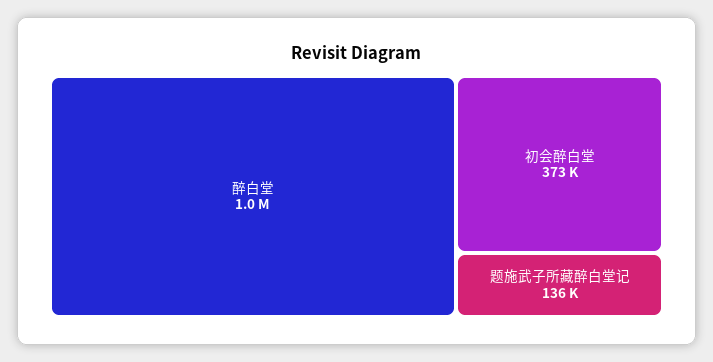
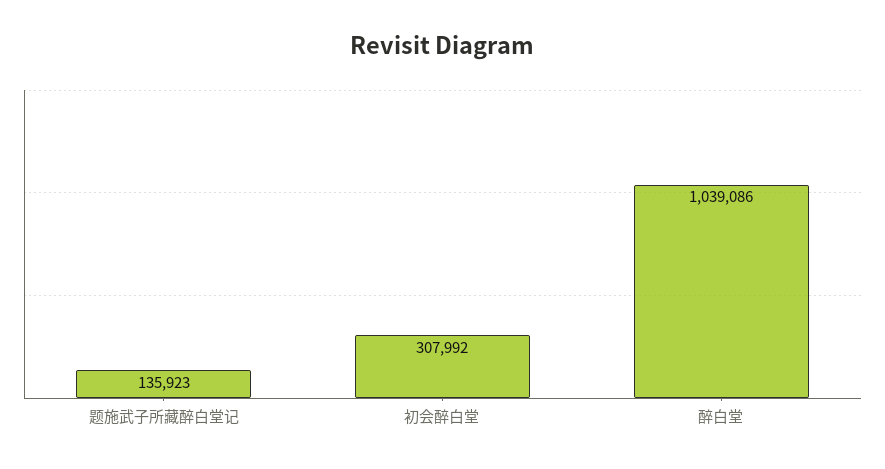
  {
    "醉白堂": 1039086,
-   "初会醉白堂": 373000,
+   "初会醉白堂": 307992,
    "题施武子所藏醉白堂记": 135923
  }

